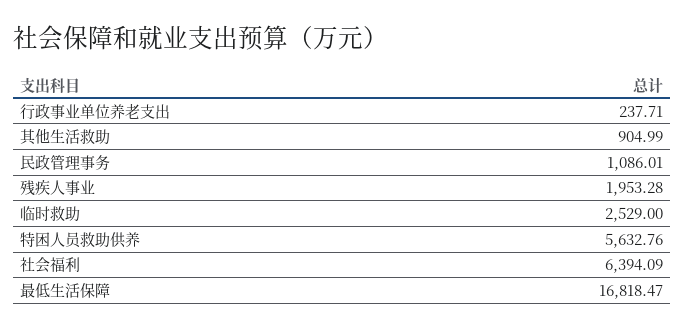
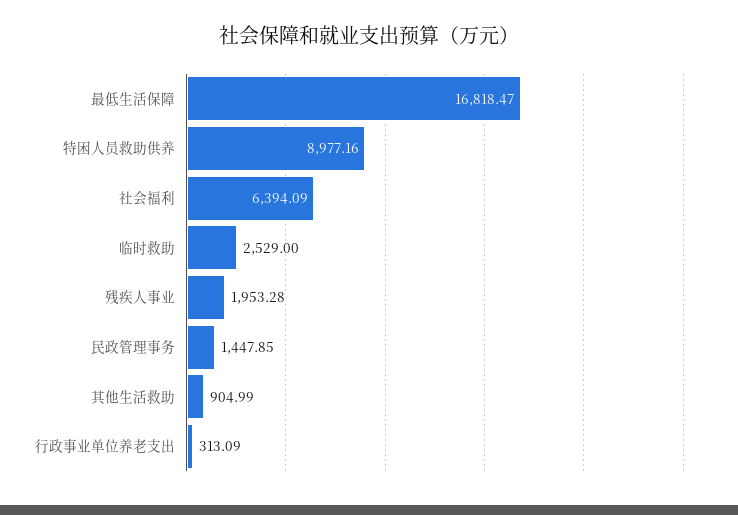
  {
-   "行政事业单位养老支出": 237.71,
+   "行政事业单位养老支出": 313.09,
    "其他生活救助": 904.99,
-   "民政管理事务": 1086.01,
+   "民政管理事务": 1447.85,
    "残疾人事业": 1953.28,
    "临时救助": 2529,
-   "特困人员救助供养": 5632.76,
+   "特困人员救助供养": 8977.16,
    "社会福利": 6394.09,
    "最低生活保障": 16818.47
  }

